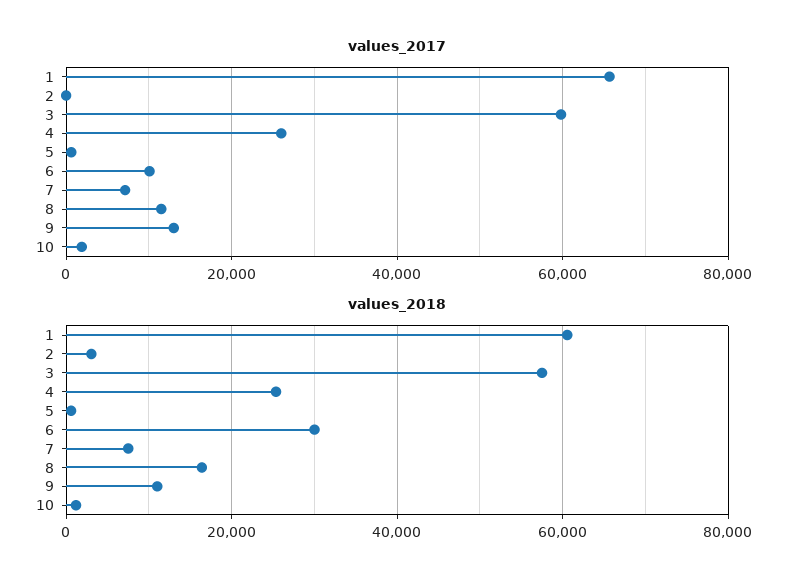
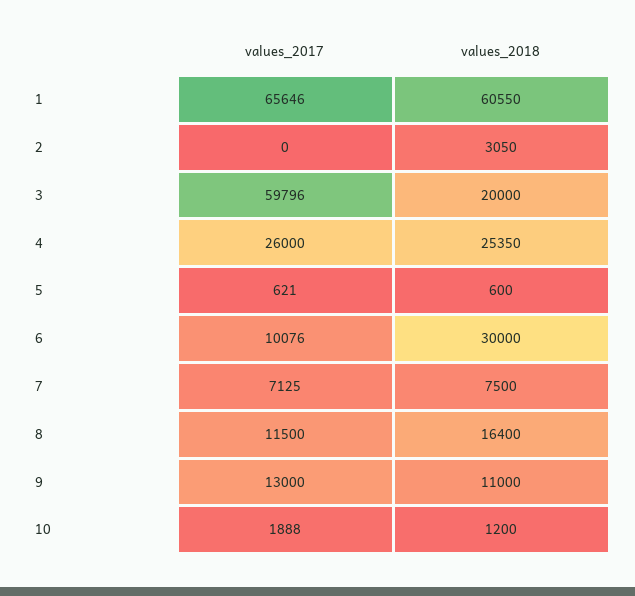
  {
    "values_2017": {
      "1": 65646,
      "2": 0,
      "3": 59796,
      "4": 26000,
      "5": 621,
      "6": 10076,
      "7": 7125,
      "8": 11500,
      "9": 13000,
      "10": 1888
    },
    "values_2018": {
      "1": 60550,
      "2": 3050,
-     "3": 58000,
+     "3": 20000,
      "4": 25350,
      "5": 600,
      "6": 30000,
      "7": 7500,
      "8": 16400,
      "9": 11000,
      "10": 1200
    }
  }

